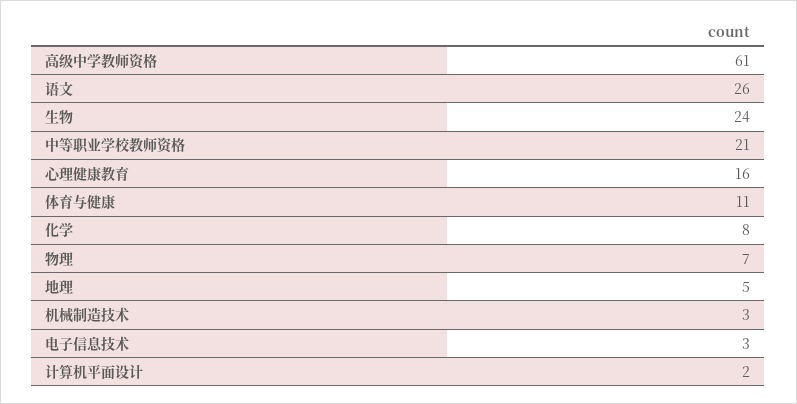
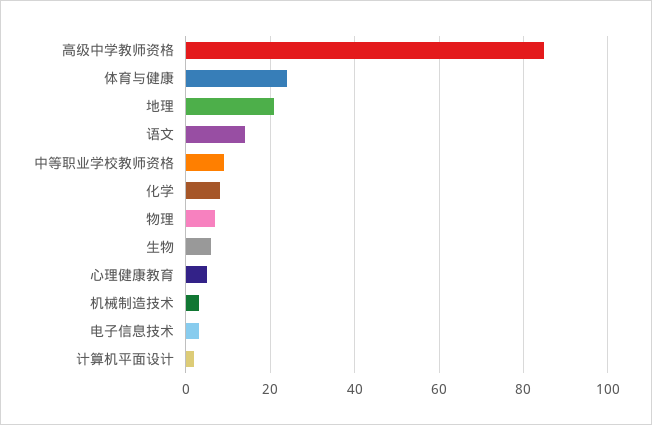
  {
-   "高级中学教师资格": 61,
+   "高级中学教师资格": 85,
-   "语文": 26,
+   "语文": 15,
-   "生物": 24,
+   "生物": 5,
-   "中等职业学校教师资格": 21,
+   "中等职业学校教师资格": 10,
-   "心理健康教育": 16,
+   "心理健康教育": 5,
-   "体育与健康": 11,
+   "体育与健康": 25,
    "化学": 8,
    "物理": 7,
-   "地理": 5,
+   "地理": 20,
    "机械制造技术": 3,
    "电子信息技术": 3,
    "计算机平面设计": 2
  }

